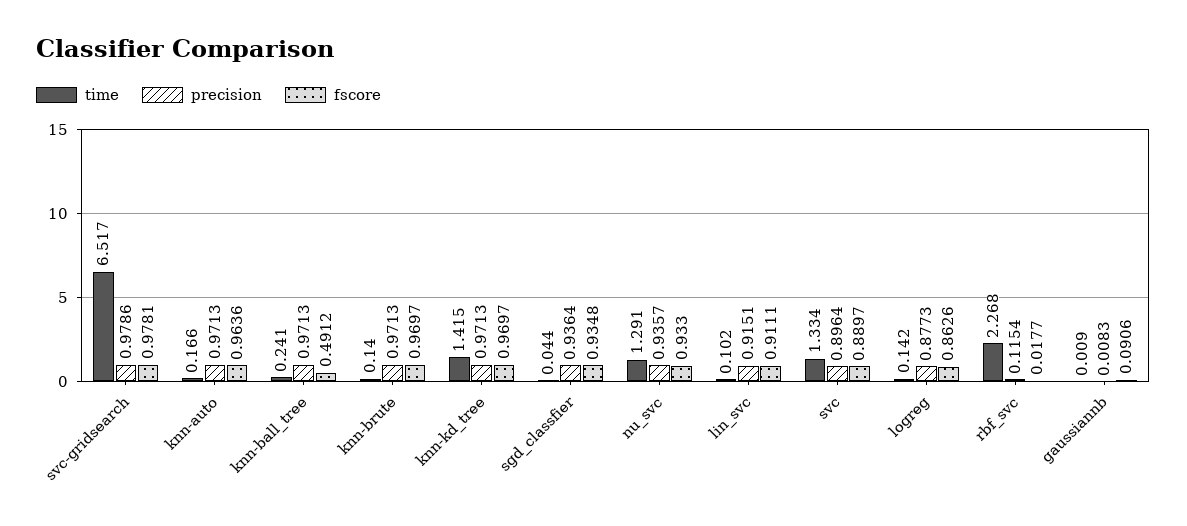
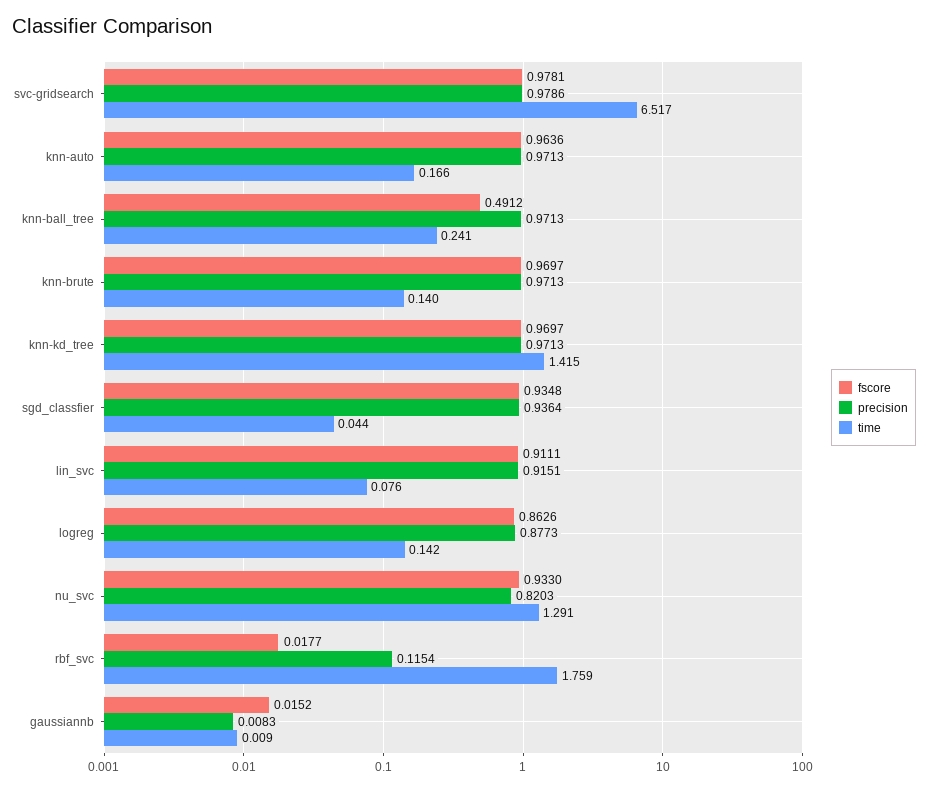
  {
    "time": {
      "svc-gridsearch": 6.517,
      "knn-auto": 0.166,
      "knn-ball_tree": 0.241,
      "knn-brute": 0.14,
      "knn-kd_tree": 1.415,
      "sgd_classfier": 0.044,
      "nu_svc": 1.291,
-     "lin_svc": 0.102,
+     "lin_svc": 0.076,
-     "svc": 1.334,
      "logreg": 0.142,
-     "rbf_svc": 2.268,
+     "rbf_svc": 1.759,
      "gaussiannb": 0.009
    },
    "precision": {
      "svc-gridsearch": 0.9786,
      "knn-auto": 0.9713,
      "knn-ball_tree": 0.9713,
      "knn-brute": 0.9713,
      "knn-kd_tree": 0.9713,
      "sgd_classfier": 0.9364,
-     "nu_svc": 0.9357,
+     "nu_svc": 0.8203,
      "lin_svc": 0.9151,
-     "svc": 0.8964,
      "logreg": 0.8773,
      "rbf_svc": 0.1154,
      "gaussiannb": 0.0083
    },
    "fscore": {
      "svc-gridsearch": 0.9781,
      "knn-auto": 0.9636,
      "knn-ball_tree": 0.4912,
      "knn-brute": 0.9697,
      "knn-kd_tree": 0.9697,
      "sgd_classfier": 0.9348,
      "nu_svc": 0.933,
      "lin_svc": 0.9111,
-     "svc": 0.8897,
      "logreg": 0.8626,
      "rbf_svc": 0.0177,
-     "gaussiannb": 0.0906
+     "gaussiannb": 0.0152
    }
  }

